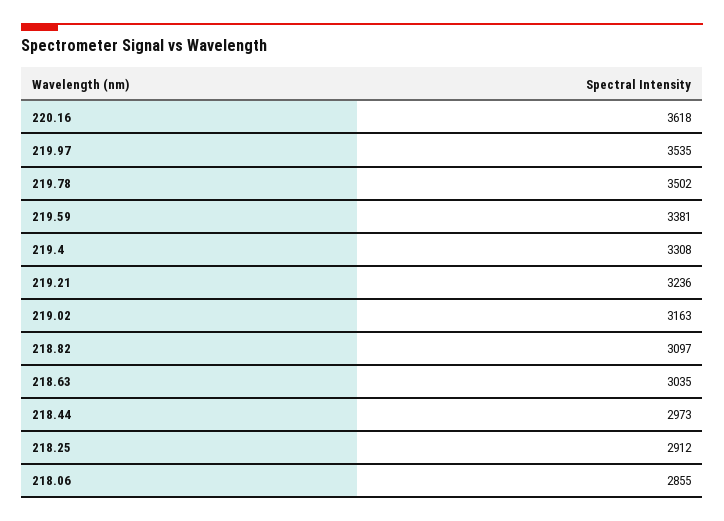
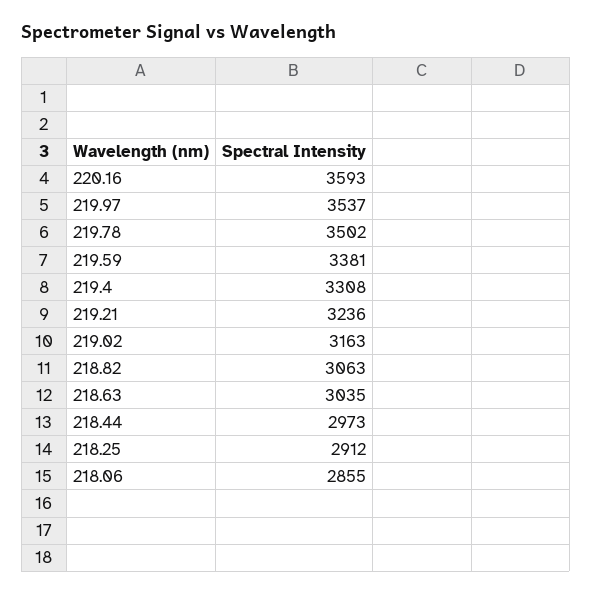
  {
-   "220.16": 3618,
+   "220.16": 3593,
-   "219.97": 3535,
+   "219.97": 3537,
    "219.78": 3502,
    "219.59": 3381,
    "219.4": 3308,
    "219.21": 3236,
    "219.02": 3163,
-   "218.82": 3097,
+   "218.82": 3063,
    "218.63": 3035,
    "218.44": 2973,
    "218.25": 2912,
    "218.06": 2855
  }

